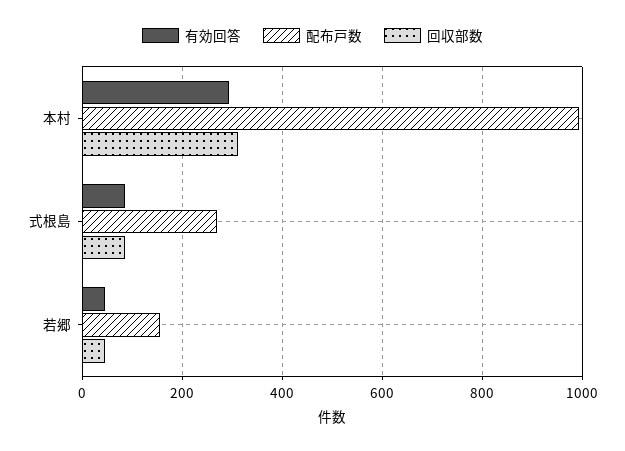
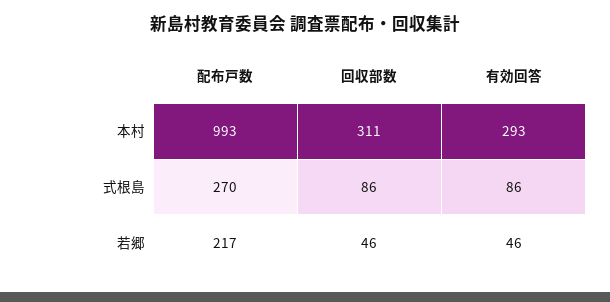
  {
    "有効回答": {
      "本村": 293,
      "式根島": 86,
      "若郷": 46
    },
    "配布戸数": {
      "本村": 993,
      "式根島": 270,
-     "若郷": 160
+     "若郷": 217
    },
    "回収部数": {
      "本村": 311,
      "式根島": 86,
      "若郷": 46
    }
  }

